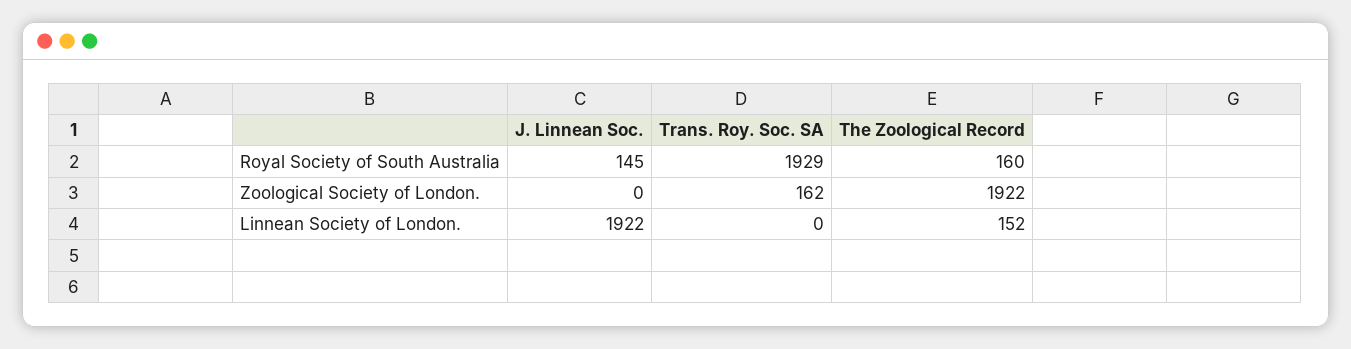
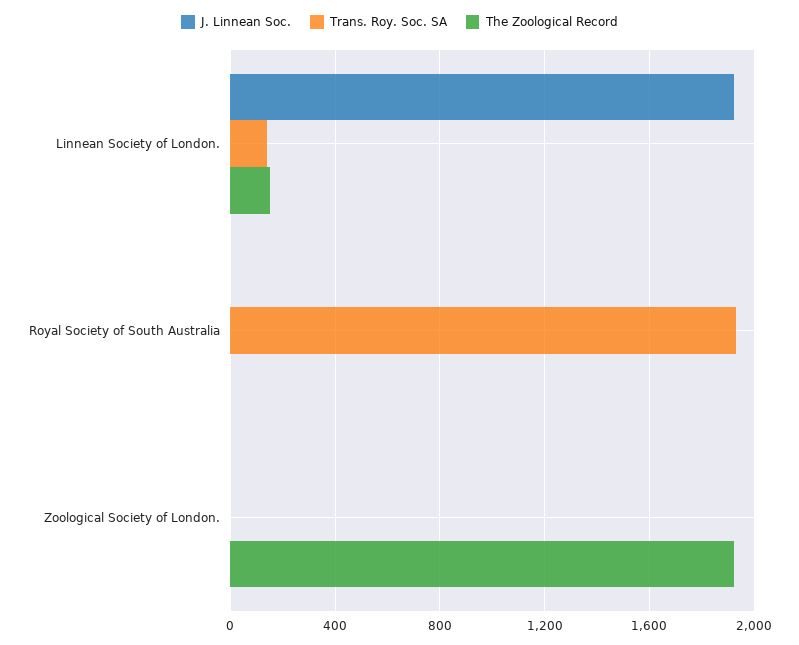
  {
    "J. Linnean Soc.": {
-     "Royal Society of South Australia": 145,
+     "Royal Society of South Australia": 0,
      "Zoological Society of London.": 0,
      "Linnean Society of London.": 1922
    },
    "Trans. Roy. Soc. SA": {
      "Royal Society of South Australia": 1929,
-     "Zoological Society of London.": 162,
+     "Zoological Society of London.": 0,
-     "Linnean Society of London.": 0
+     "Linnean Society of London.": 150
    },
    "The Zoological Record": {
-     "Royal Society of South Australia": 160,
+     "Royal Society of South Australia": 0,
      "Zoological Society of London.": 1922,
      "Linnean Society of London.": 152
    }
  }

